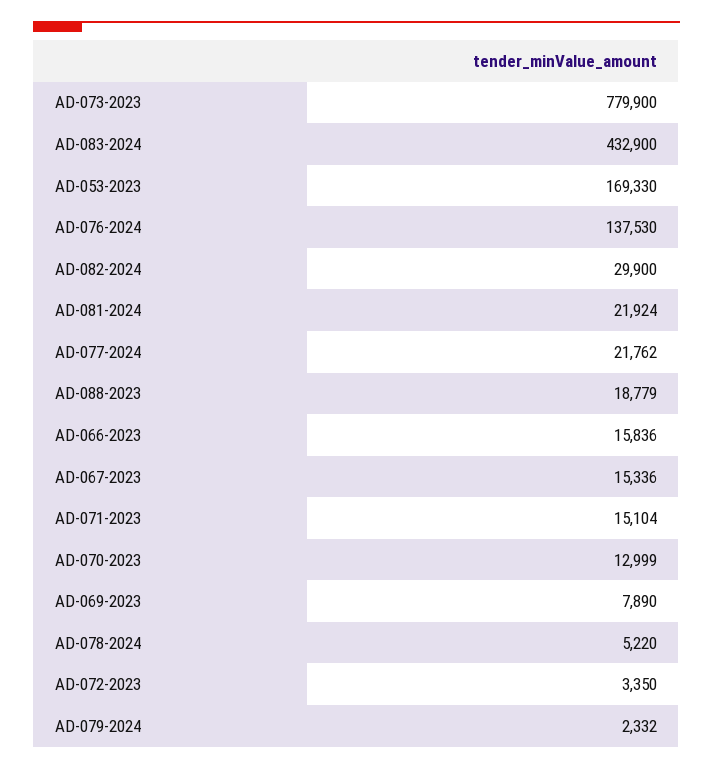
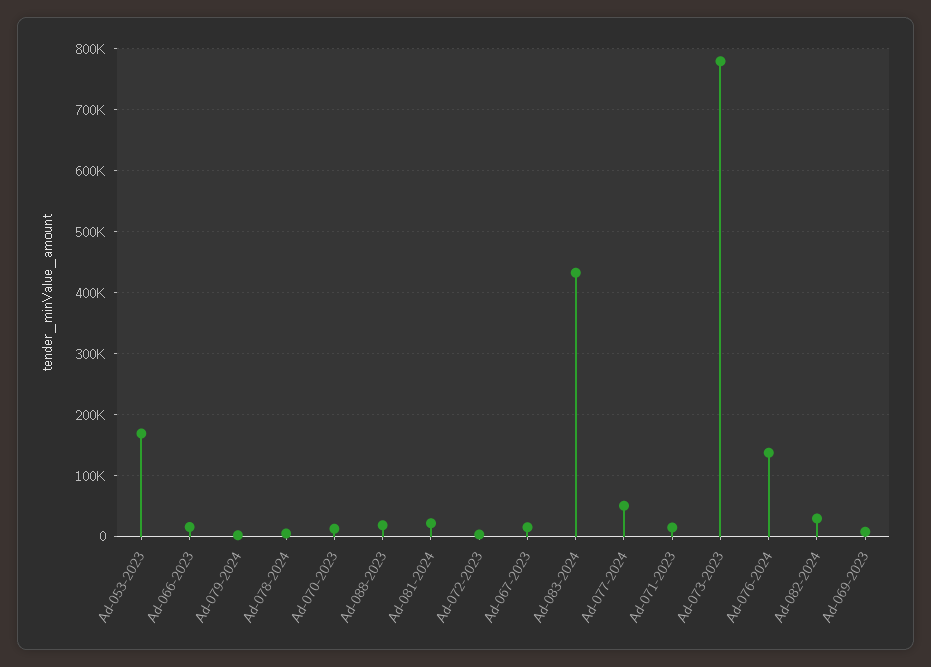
  {
    "AD-073-2023": 779900,
    "AD-083-2024": 432900,
    "AD-053-2023": 169330,
    "AD-076-2024": 137530,
    "AD-082-2024": 29900,
    "AD-081-2024": 21924,
-   "AD-077-2024": 21762,
+   "AD-077-2024": 50000,
    "AD-088-2023": 18779,
    "AD-066-2023": 15836,
    "AD-067-2023": 15336,
    "AD-071-2023": 15104,
    "AD-070-2023": 12999,
    "AD-069-2023": 7890,
    "AD-078-2024": 5220,
    "AD-072-2023": 3350,
    "AD-079-2024": 2332
  }

